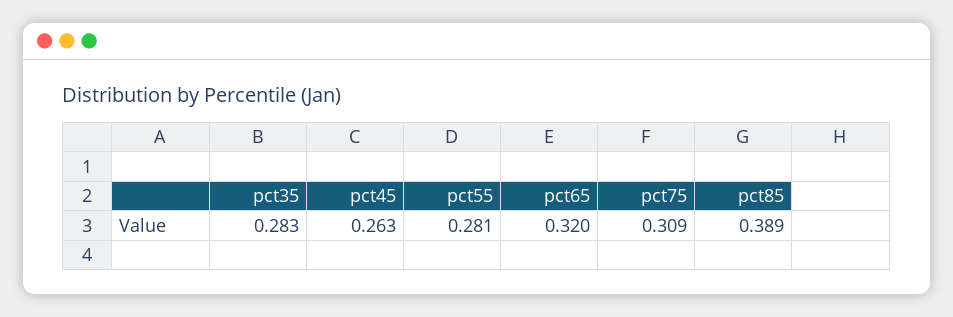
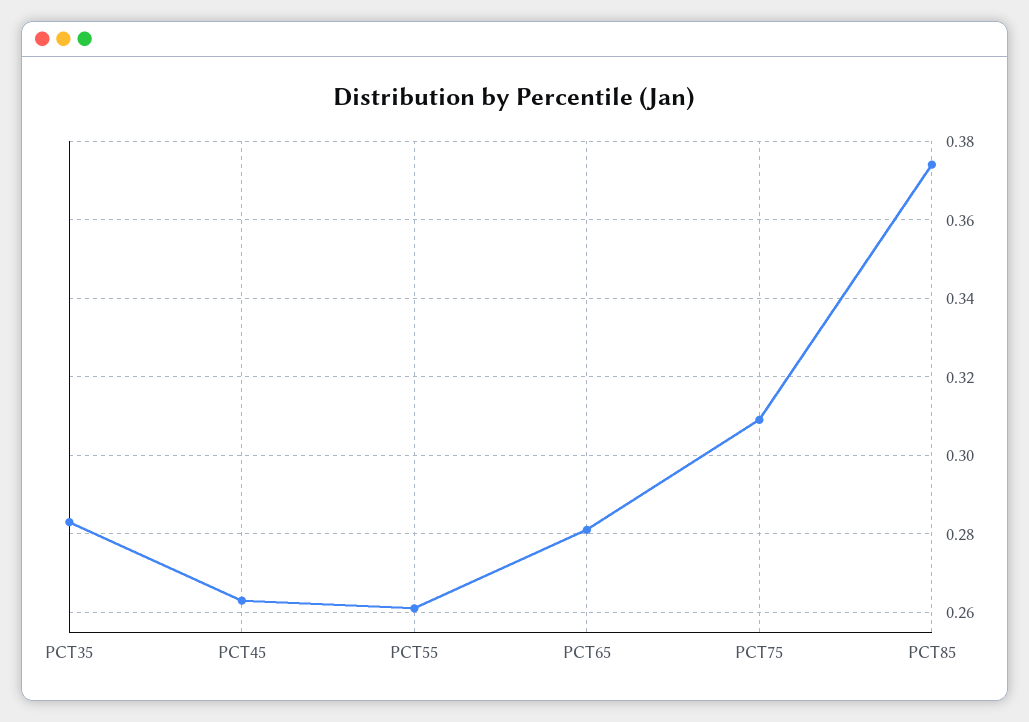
  {
    "pct35": 0.283,
    "pct45": 0.263,
-   "pct55": 0.281,
+   "pct55": 0.26,
-   "pct65": 0.32,
+   "pct65": 0.28,
    "pct75": 0.309,
-   "pct85": 0.389
+   "pct85": 0.375
  }

